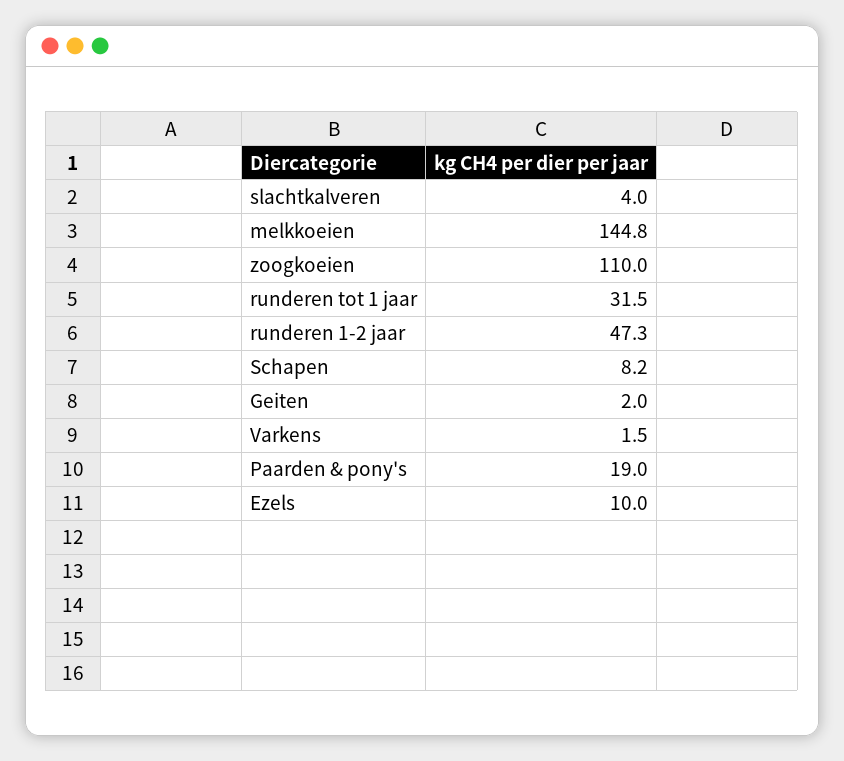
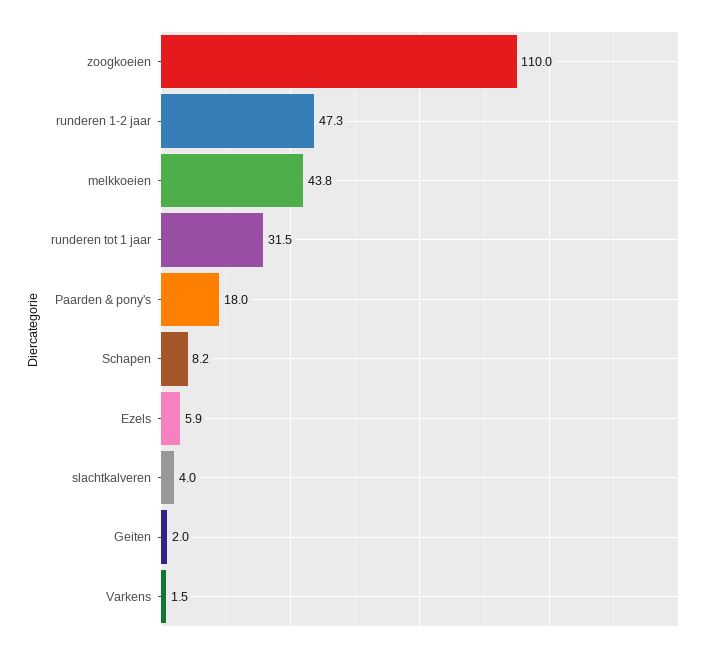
  {
    "slachtkalveren": 4,
-   "melkkoeien": 144.8,
+   "melkkoeien": 43.8,
    "zoogkoeien": 110,
    "runderen tot 1 jaar": 31.5,
    "runderen 1-2 jaar": 47.3,
    "Schapen": 8.2,
    "Geiten": 2,
    "Varkens": 1.5,
-   "Paarden & pony's": 19,
+   "Paarden & pony's": 18,
-   "Ezels": 10
+   "Ezels": 5.9
  }

